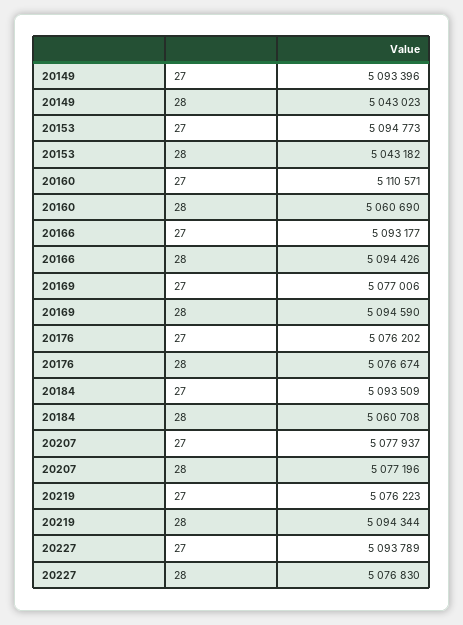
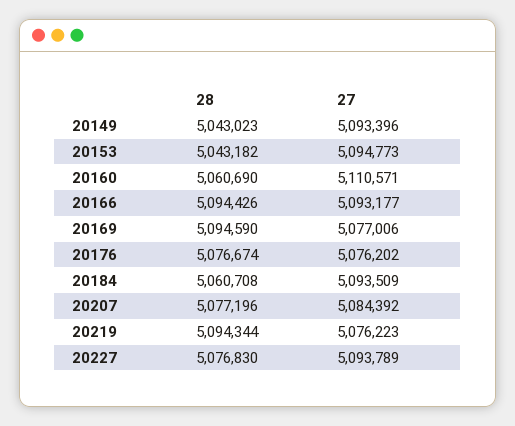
  {
    "20149": {
      "27": 5093396,
      "28": 5043023
    },
    "20153": {
      "27": 5094773,
      "28": 5043182
    },
    "20160": {
      "27": 5110571,
      "28": 5060690
    },
    "20166": {
      "27": 5093177,
      "28": 5094426
    },
    "20169": {
      "27": 5077006,
      "28": 5094590
    },
    "20176": {
      "27": 5076202,
      "28": 5076674
    },
    "20184": {
      "27": 5093509,
      "28": 5060708
    },
    "20207": {
-     "27": 5077937,
+     "27": 5084392,
      "28": 5077196
    },
    "20219": {
      "27": 5076223,
      "28": 5094344
    },
    "20227": {
      "27": 5093789,
      "28": 5076830
    }
  }

